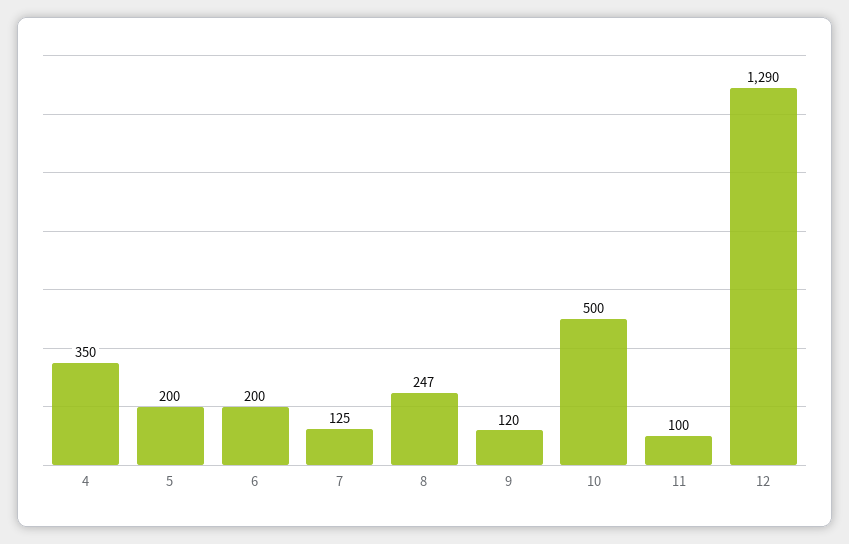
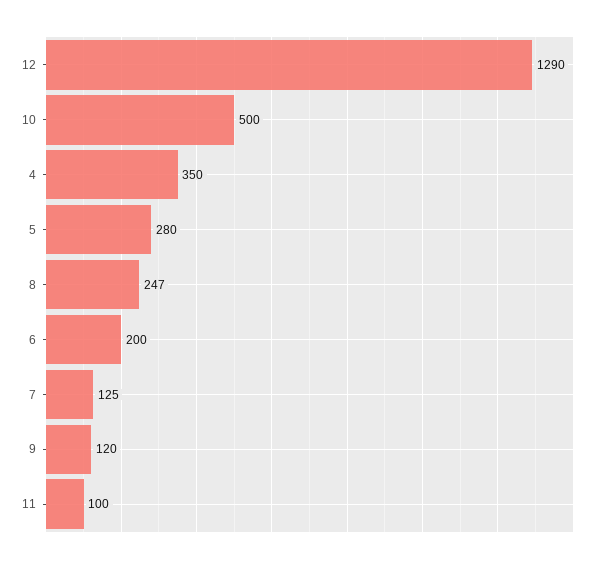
  {
    "4": 350,
-   "5": 200,
+   "5": 280,
    "6": 200,
    "7": 125,
    "8": 247,
    "9": 120,
    "10": 500,
    "11": 100,
    "12": 1290
  }

